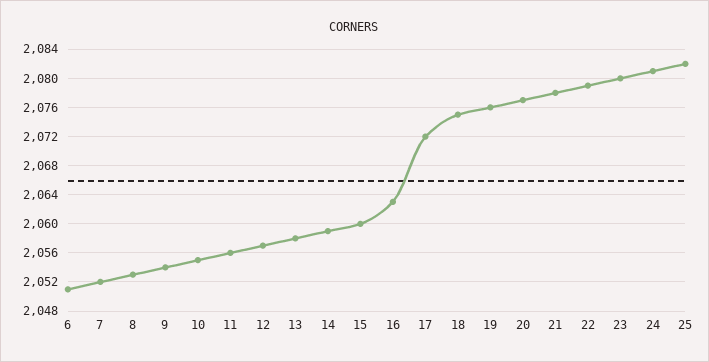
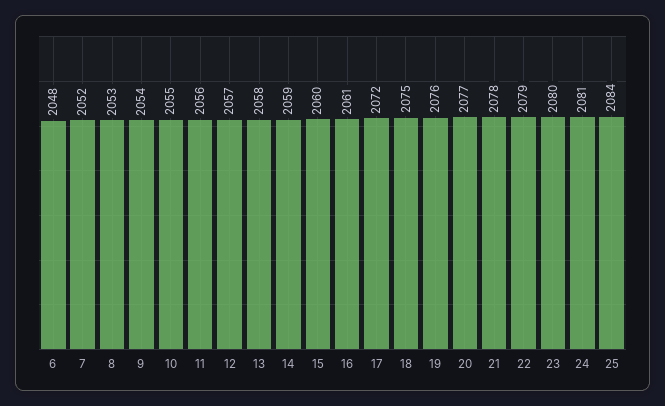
  {
-   "6": 2051,
+   "6": 2048,
    "7": 2052,
    "8": 2053,
    "9": 2054,
    "10": 2055,
    "11": 2056,
    "12": 2057,
    "13": 2058,
    "14": 2059,
    "15": 2060,
-   "16": 2063,
+   "16": 2061,
    "17": 2072,
    "18": 2075,
    "19": 2076,
    "20": 2077,
    "21": 2078,
    "22": 2079,
    "23": 2080,
    "24": 2081,
-   "25": 2082
+   "25": 2084
  }

